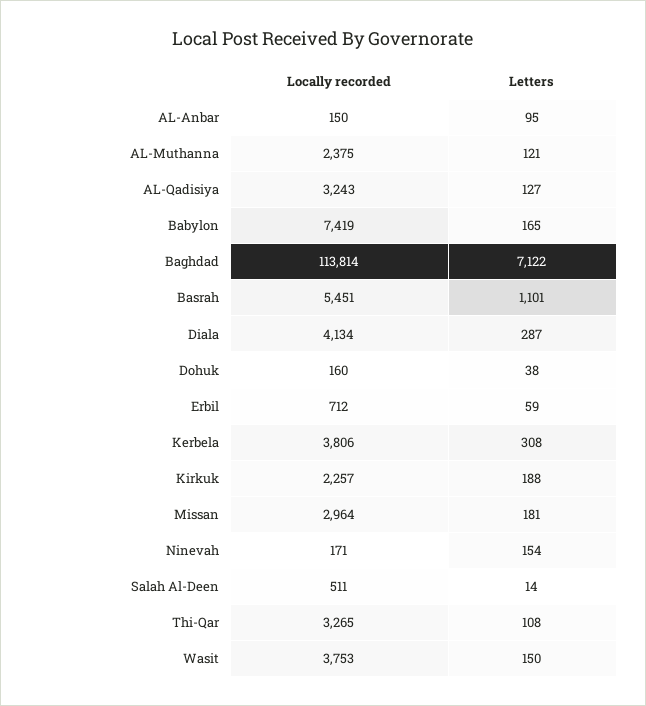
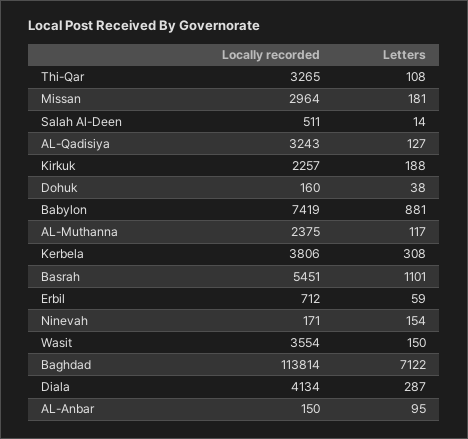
  {
    "Locally recorded": {
      "AL-Anbar": 150,
      "AL-Muthanna": 2375,
      "AL-Qadisiya": 3243,
      "Babylon": 7419,
      "Baghdad": 113814,
      "Basrah": 5451,
      "Diala": 4134,
      "Dohuk": 160,
      "Erbil": 712,
      "Kerbela": 3806,
      "Kirkuk": 2257,
      "Missan": 2964,
      "Ninevah": 171,
      "Salah Al-Deen": 511,
      "Thi-Qar": 3265,
-     "Wasit": 3753
+     "Wasit": 3554
    },
    "Letters": {
      "AL-Anbar": 95,
-     "AL-Muthanna": 121,
+     "AL-Muthanna": 117,
      "AL-Qadisiya": 127,
-     "Babylon": 165,
+     "Babylon": 881,
      "Baghdad": 7122,
      "Basrah": 1101,
      "Diala": 287,
      "Dohuk": 38,
      "Erbil": 59,
      "Kerbela": 308,
      "Kirkuk": 188,
      "Missan": 181,
      "Ninevah": 154,
      "Salah Al-Deen": 14,
      "Thi-Qar": 108,
      "Wasit": 150
    }
  }

